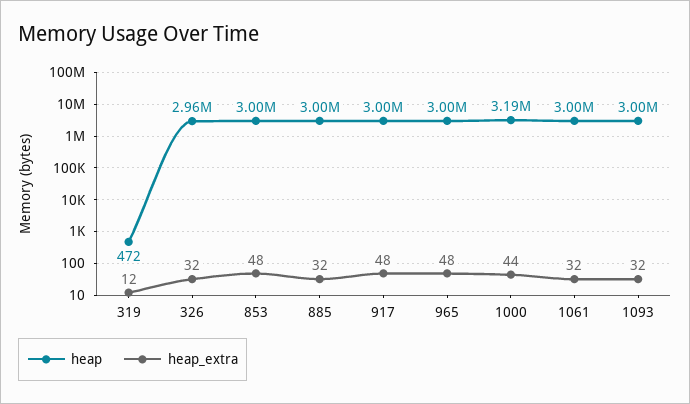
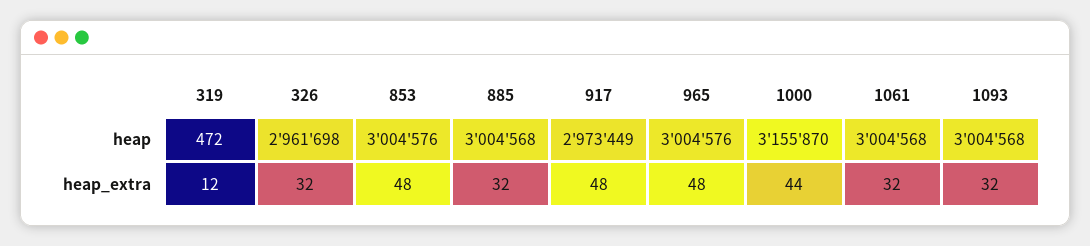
  {
    "heap": {
      "319": 472,
      "326": 2961698,
      "853": 3004576,
      "885": 3004568,
-     "917": 3000000,
+     "917": 2973449,
      "965": 3004576,
-     "1000": 3190000,
+     "1000": 3155870,
      "1061": 3004568,
      "1093": 3004568
    },
    "heap_extra": {
      "319": 12,
      "326": 32,
      "853": 48,
      "885": 32,
      "917": 48,
      "965": 48,
      "1000": 44,
      "1061": 32,
      "1093": 32
    }
  }

